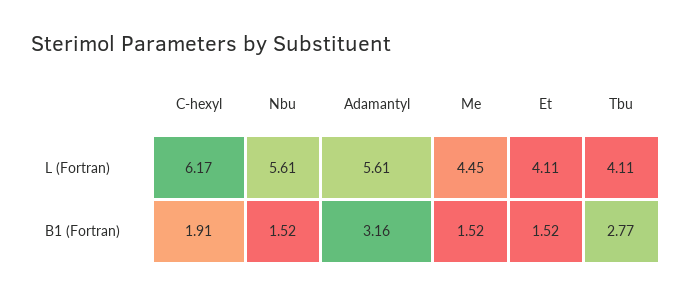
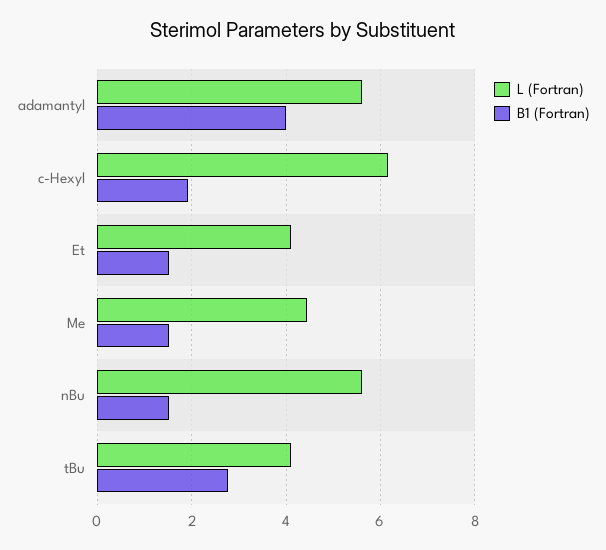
  {
    "L (Fortran)": {
      "C-hexyl": 6.17,
      "Nbu": 5.61,
      "Adamantyl": 5.61,
      "Me": 4.45,
      "Et": 4.11,
      "Tbu": 4.11
    },
    "B1 (Fortran)": {
      "C-hexyl": 1.91,
      "Nbu": 1.52,
-     "Adamantyl": 3.16,
+     "Adamantyl": 4,
      "Me": 1.52,
      "Et": 1.52,
      "Tbu": 2.77
    }
  }

